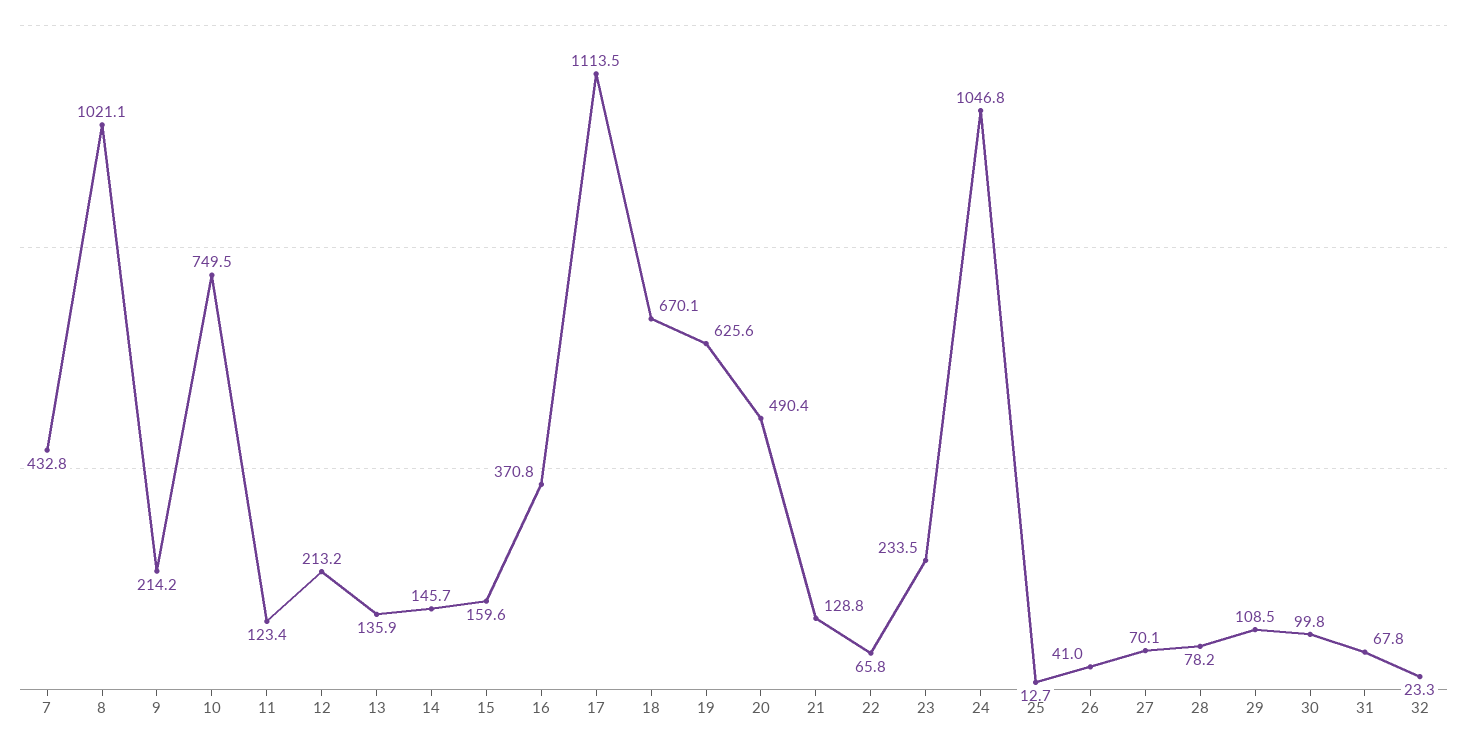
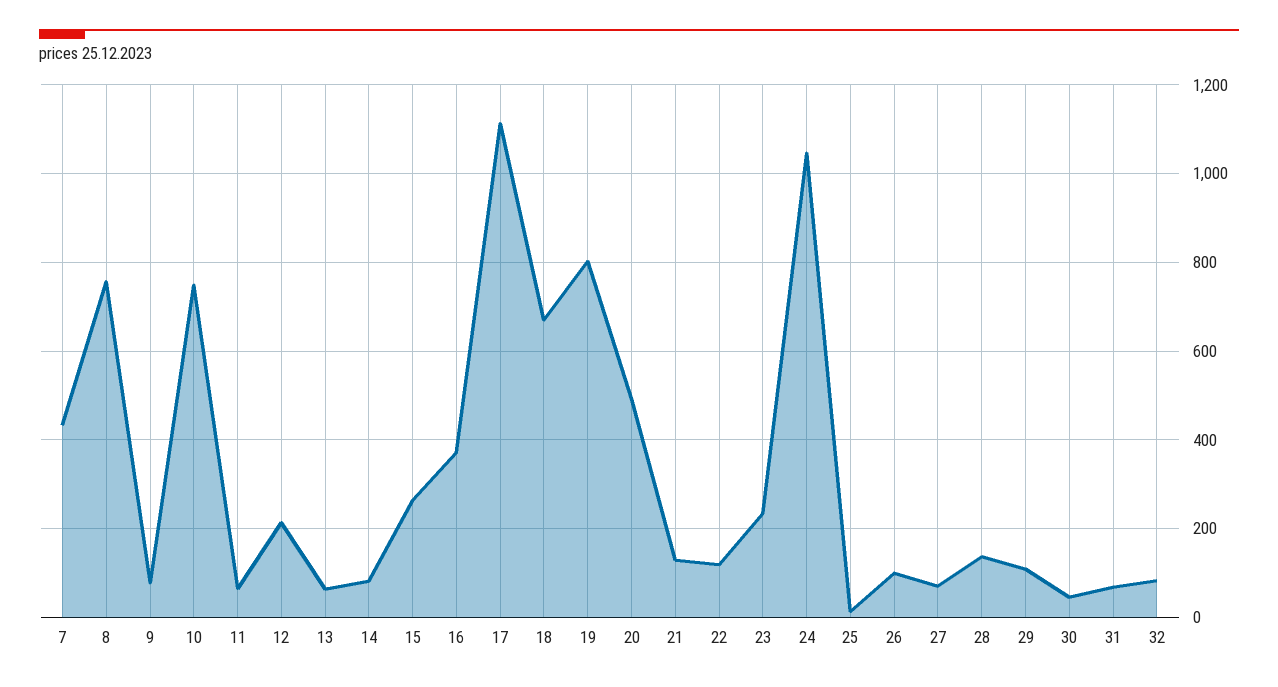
  {
    "7": 432.8,
-   "8": 1021.1,
+   "8": 760,
-   "9": 214.2,
+   "9": 80,
    "10": 749.5,
-   "11": 123.4,
+   "11": 60,
    "12": 213.2,
-   "13": 135.9,
+   "13": 60,
-   "14": 145.7,
+   "14": 80,
-   "15": 159.6,
+   "15": 260,
    "16": 370.8,
    "17": 1113.5,
    "18": 670.1,
-   "19": 625.6,
+   "19": 800,
    "20": 490.4,
    "21": 128.8,
-   "22": 65.8,
+   "22": 120,
    "23": 233.5,
    "24": 1046.8,
    "25": 12.7,
-   "26": 41,
+   "26": 100,
    "27": 70.1,
-   "28": 78.2,
+   "28": 140,
    "29": 108.5,
-   "30": 99.8,
+   "30": 40,
    "31": 67.8,
-   "32": 23.3
+   "32": 80
  }

